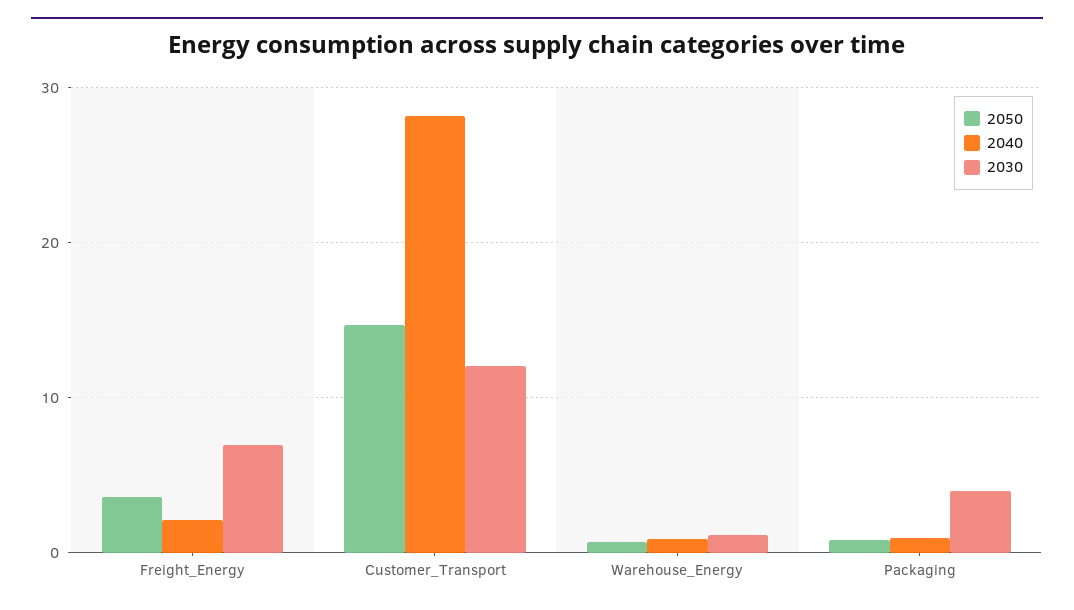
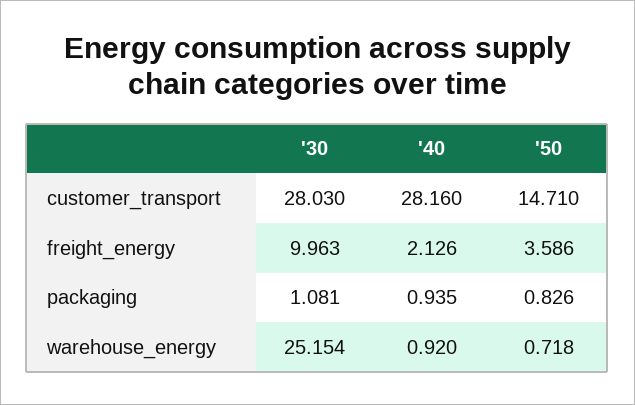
  {
    "2050": {
      "Freight_Energy": 3.586,
      "Customer_Transport": 14.71,
      "Warehouse_Energy": 0.718,
      "Packaging": 0.826
    },
    "2040": {
      "Freight_Energy": 2.126,
      "Customer_Transport": 28.16,
      "Warehouse_Energy": 0.92,
      "Packaging": 0.935
    },
    "2030": {
-     "Freight_Energy": 7,
+     "Freight_Energy": 9.963,
-     "Customer_Transport": 12,
+     "Customer_Transport": 28.03,
-     "Warehouse_Energy": 1,
+     "Warehouse_Energy": 25.154,
-     "Packaging": 4
+     "Packaging": 1.081
    }
  }

